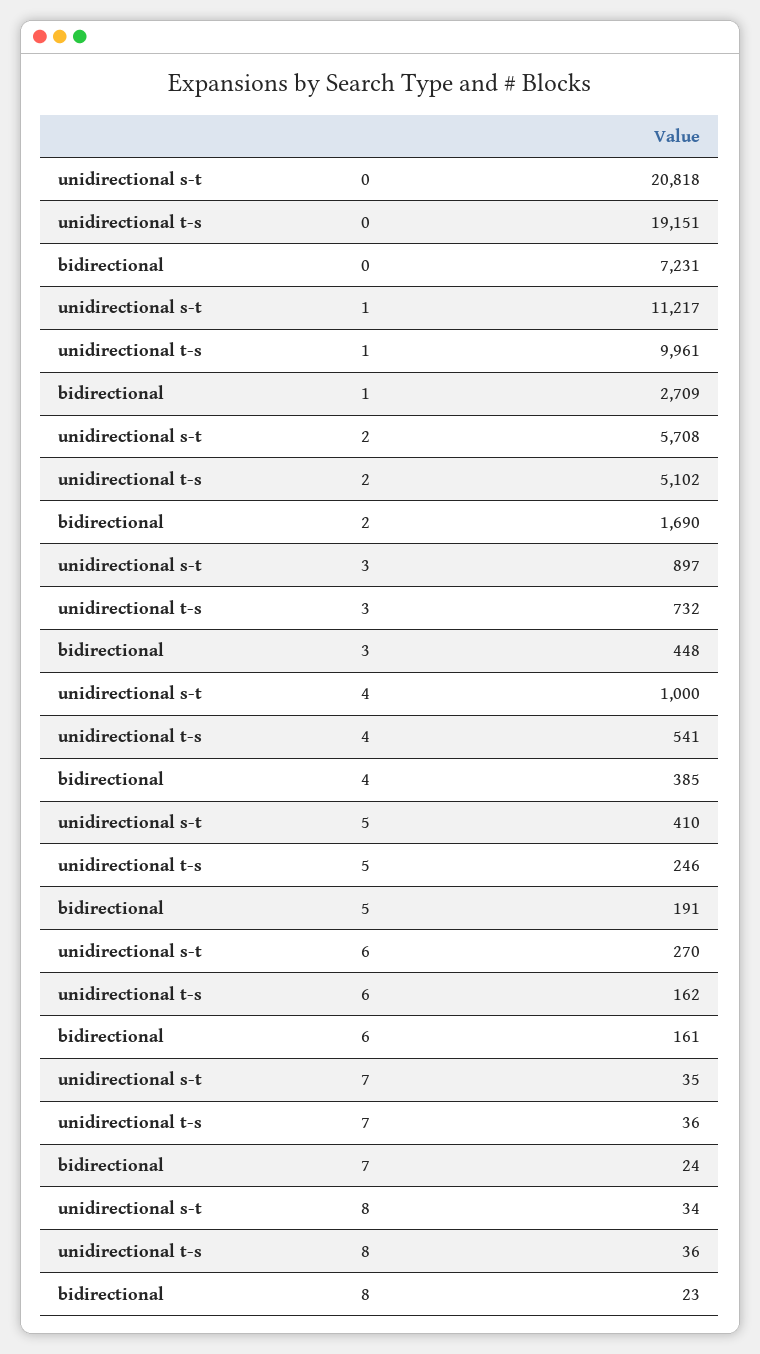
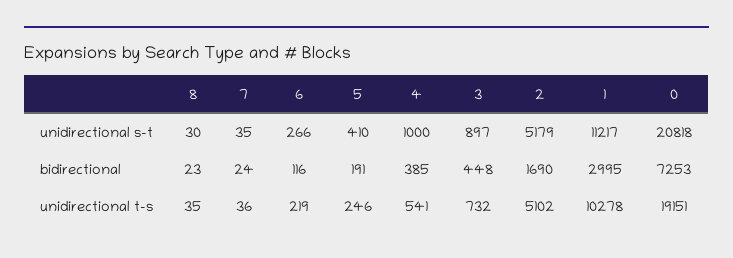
  {
    "unidirectional s-t": {
      "0": 20818,
      "1": 11217,
-     "2": 5708,
+     "2": 5179,
      "3": 897,
      "4": 1000,
      "5": 410,
-     "6": 270,
+     "6": 266,
      "7": 35,
-     "8": 34
+     "8": 30
    },
    "unidirectional t-s": {
      "0": 19151,
-     "1": 9961,
+     "1": 10278,
      "2": 5102,
      "3": 732,
      "4": 541,
      "5": 246,
-     "6": 162,
+     "6": 219,
      "7": 36,
-     "8": 36
+     "8": 35
    },
    "bidirectional": {
-     "0": 7231,
+     "0": 7253,
-     "1": 2709,
+     "1": 2995,
      "2": 1690,
      "3": 448,
      "4": 385,
      "5": 191,
-     "6": 161,
+     "6": 116,
      "7": 24,
      "8": 23
    }
  }

